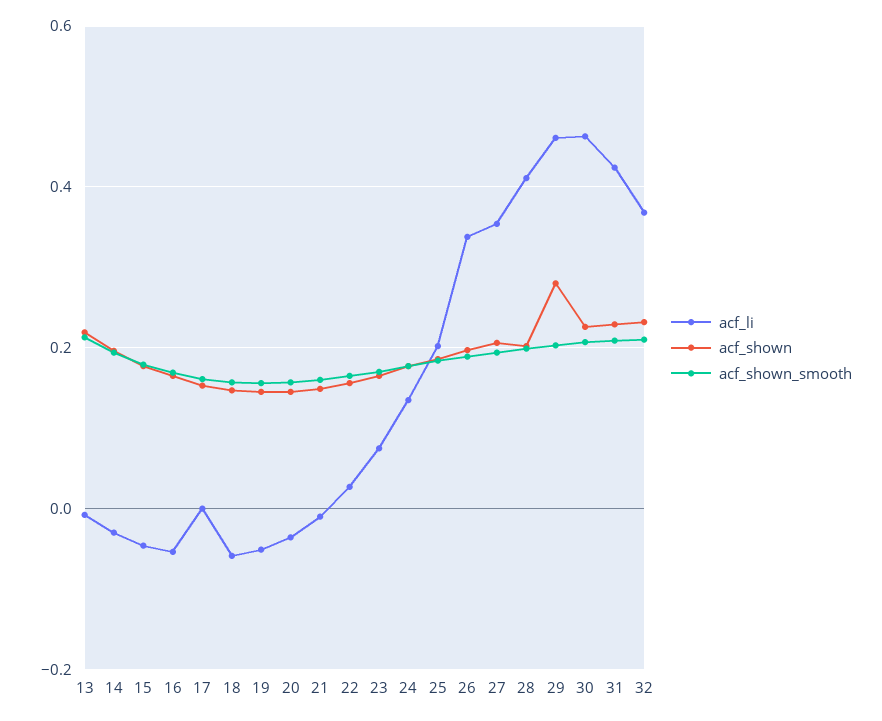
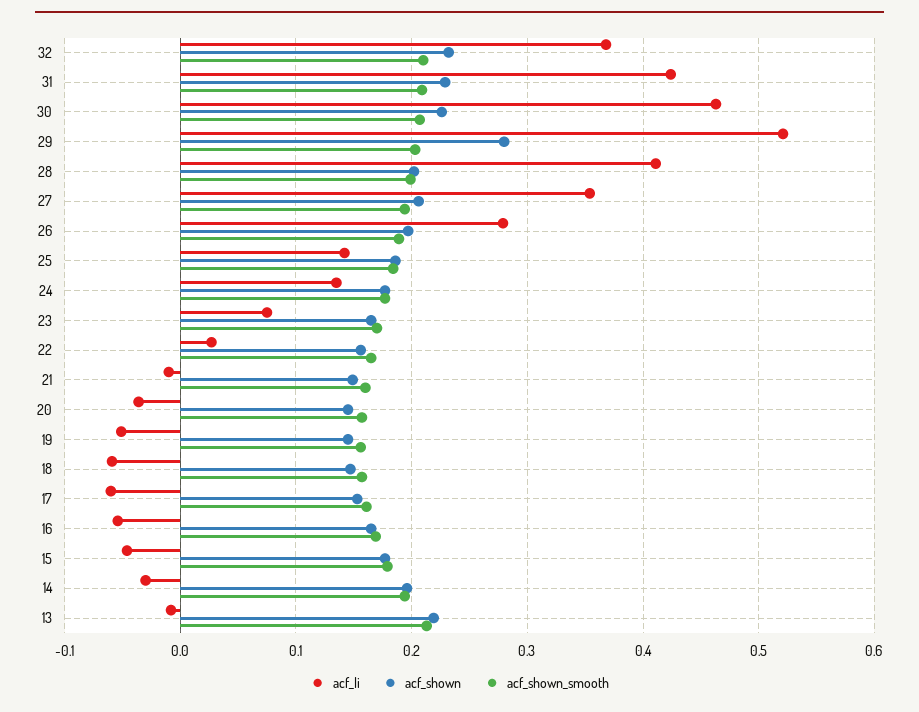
  {
    "acf_li": {
      "13": -0.01,
      "14": -0.03,
      "15": -0.05,
      "16": -0.05,
-     "17": 0,
+     "17": -0.06,
      "18": -0.06,
      "19": -0.05,
      "20": -0.04,
      "21": -0.01,
      "22": 0.03,
      "23": 0.08,
      "24": 0.14,
-     "25": 0.2,
+     "25": 0.14,
-     "26": 0.34,
+     "26": 0.28,
      "27": 0.35,
      "28": 0.41,
-     "29": 0.46,
+     "29": 0.52,
      "30": 0.46,
      "31": 0.42,
      "32": 0.37
    },
    "acf_shown": {
      "13": 0.22,
      "14": 0.2,
      "15": 0.18,
      "16": 0.17,
      "17": 0.15,
      "18": 0.15,
      "19": 0.15,
      "20": 0.15,
      "21": 0.15,
      "22": 0.16,
      "23": 0.17,
      "24": 0.18,
      "25": 0.19,
      "26": 0.2,
      "27": 0.21,
      "28": 0.2,
      "29": 0.28,
      "30": 0.23,
      "31": 0.23,
      "32": 0.23
    },
    "acf_shown_smooth": {
      "13": 0.21,
      "14": 0.19,
      "15": 0.18,
      "16": 0.17,
      "17": 0.16,
      "18": 0.16,
      "19": 0.16,
      "20": 0.16,
      "21": 0.16,
      "22": 0.17,
      "23": 0.17,
      "24": 0.18,
      "25": 0.18,
      "26": 0.19,
      "27": 0.19,
      "28": 0.2,
      "29": 0.2,
      "30": 0.21,
      "31": 0.21,
      "32": 0.21
    }
  }

